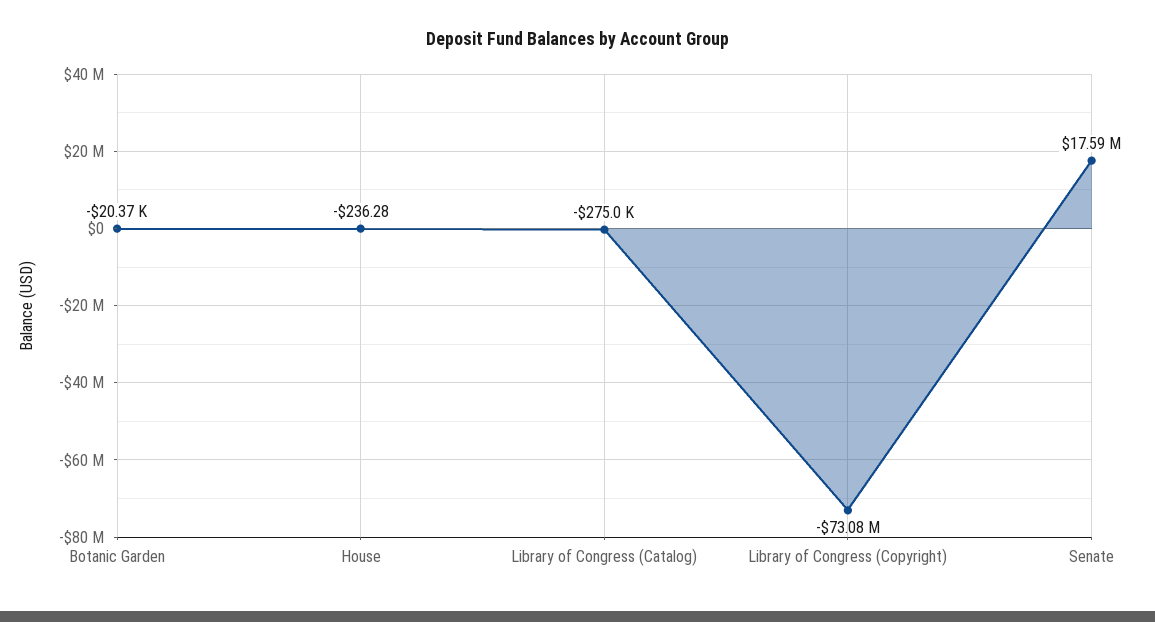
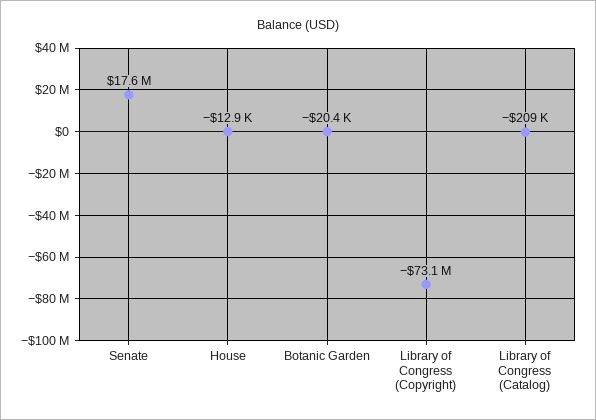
  {
    "Botanic Garden": -20370,
-   "House": -236.28,
+   "House": -12900,
-   "Library of Congress (Catalog)": -275000,
+   "Library of Congress (Catalog)": -209000,
    "Library of Congress (Copyright)": -73080000,
    "Senate": 17590000
  }

